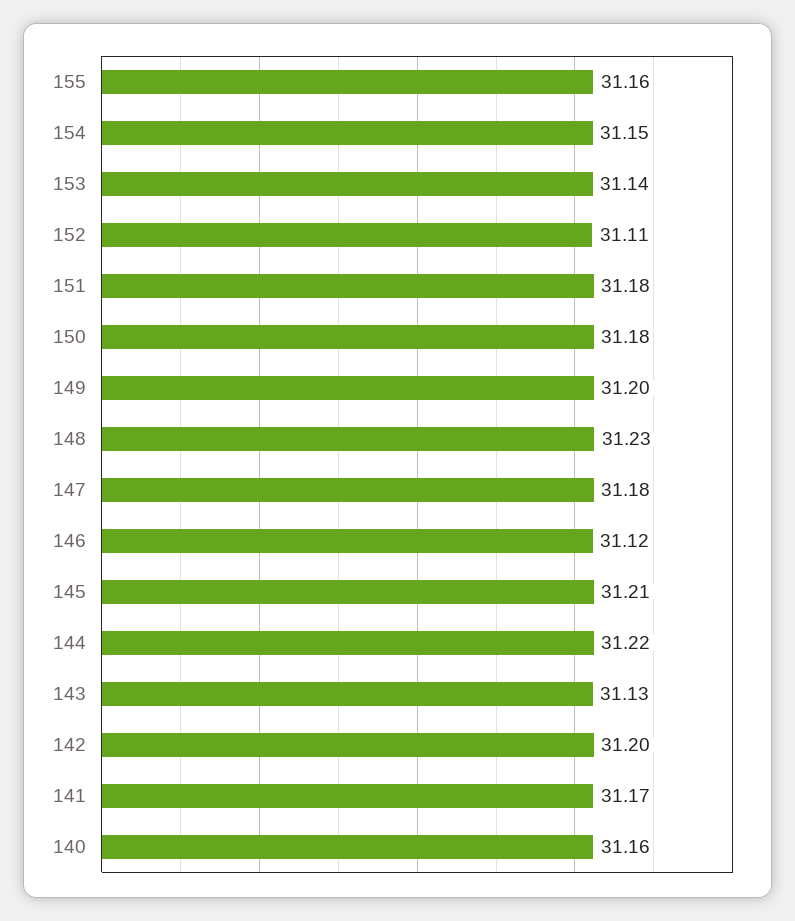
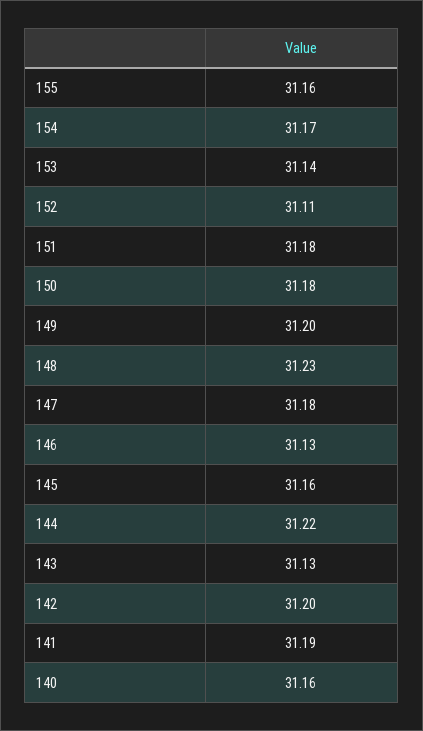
  {
    "155": 31.16,
-   "154": 31.15,
+   "154": 31.17,
    "153": 31.14,
    "152": 31.11,
    "151": 31.18,
    "150": 31.18,
    "149": 31.2,
    "148": 31.23,
    "147": 31.18,
-   "146": 31.12,
+   "146": 31.13,
-   "145": 31.21,
+   "145": 31.16,
    "144": 31.22,
    "143": 31.13,
    "142": 31.2,
-   "141": 31.17,
+   "141": 31.19,
    "140": 31.16
  }

